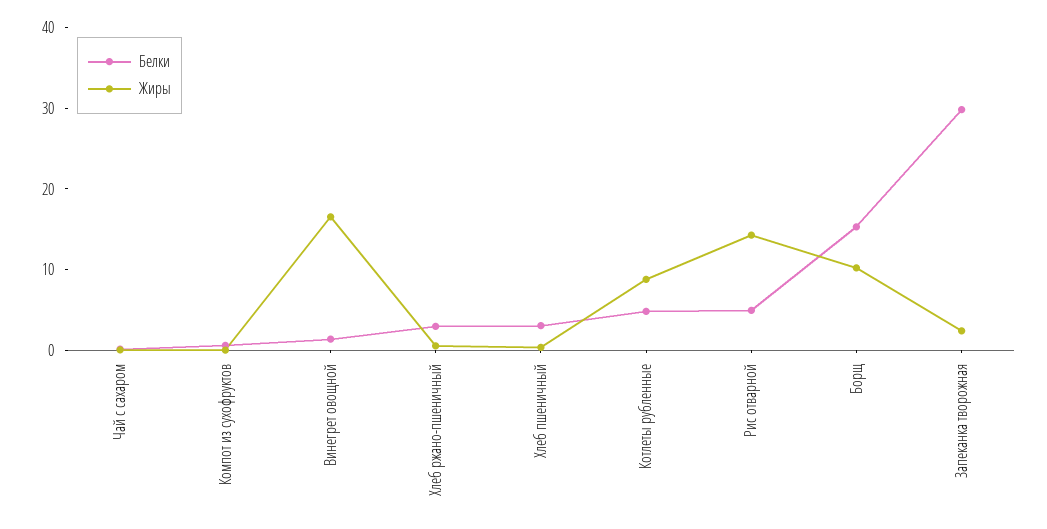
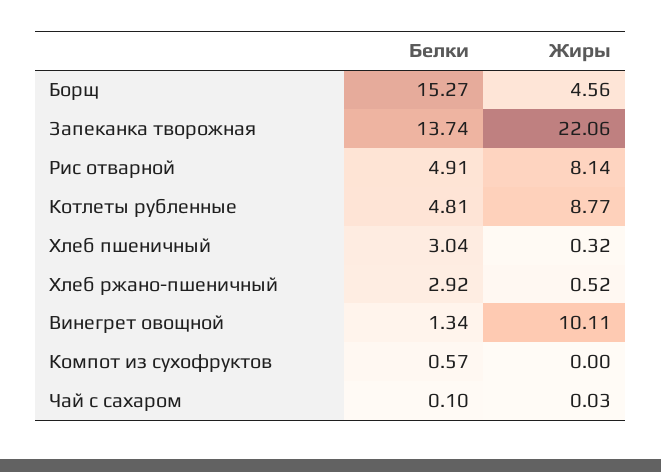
  {
    "Белки": {
      "Чай с сахаром": 0.1,
      "Компот из сухофруктов": 0.57,
      "Винегрет овощной": 1.34,
      "Хлеб ржано-пшеничный": 2.92,
      "Хлеб пшеничный": 3.04,
      "Котлеты рубленные": 4.81,
      "Рис отварной": 4.91,
      "Борщ": 15.27,
-     "Запеканка творожная": 30
+     "Запеканка творожная": 13.74
    },
    "Жиры": {
      "Чай с сахаром": 0.03,
      "Компот из сухофруктов": 0,
-     "Винегрет овощной": 16,
+     "Винегрет овощной": 10.11,
      "Хлеб ржано-пшеничный": 0.52,
      "Хлеб пшеничный": 0.32,
      "Котлеты рубленные": 8.77,
-     "Рис отварной": 14,
+     "Рис отварной": 8.14,
-     "Борщ": 10,
+     "Борщ": 4.56,
-     "Запеканка творожная": 2
+     "Запеканка творожная": 22.06
    }
  }

